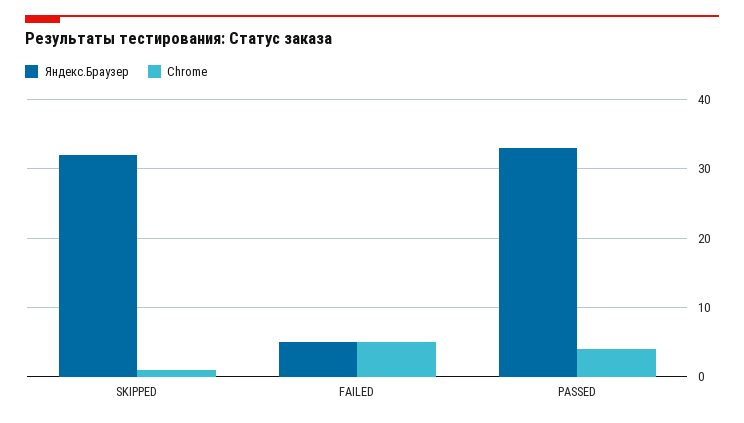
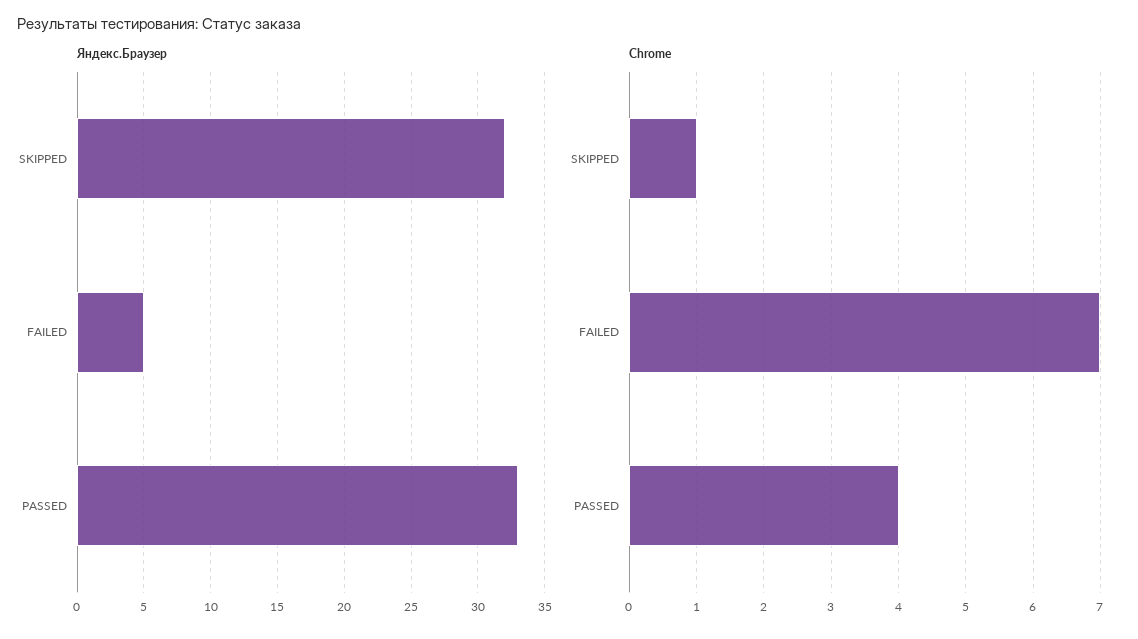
  {
    "Яндекс.Браузер": {
      "SKIPPED": 32,
      "FAILED": 5,
      "PASSED": 33
    },
    "Chrome": {
      "SKIPPED": 1,
-     "FAILED": 5,
+     "FAILED": 7,
      "PASSED": 4
    }
  }

